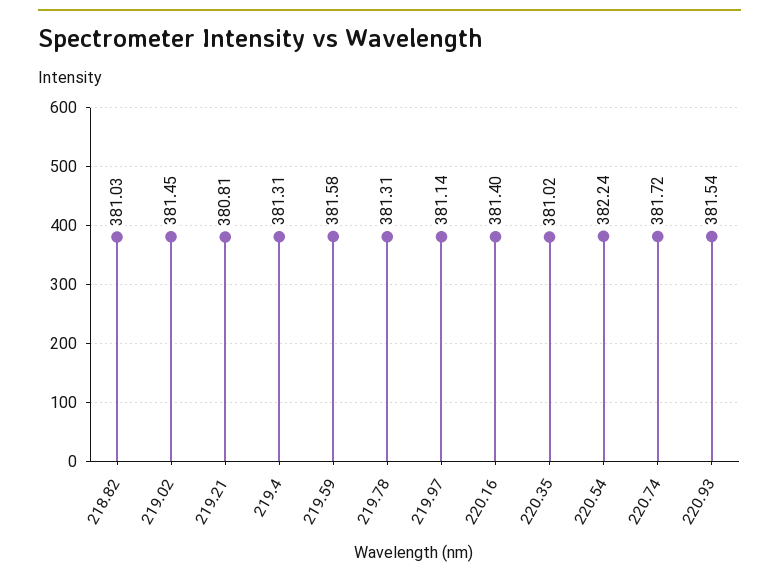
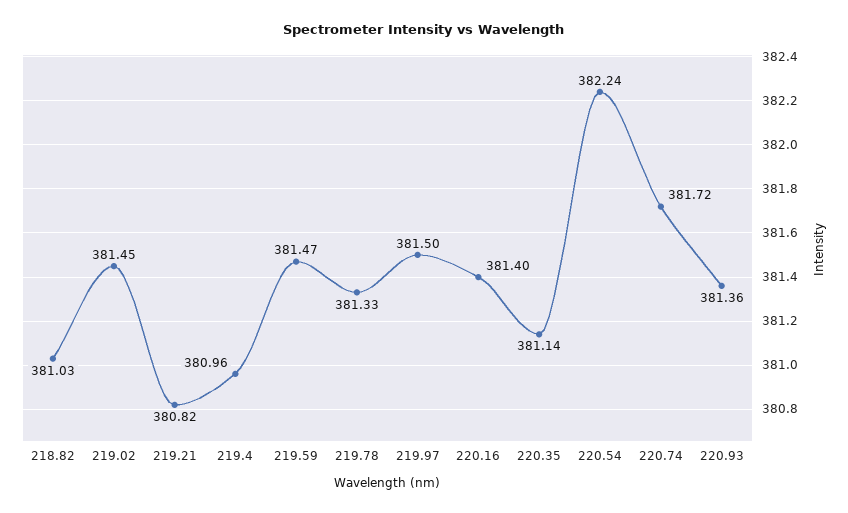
  {
    "218.82": 381.03,
    "219.02": 381.45,
-   "219.21": 380.81,
+   "219.21": 380.82,
-   "219.4": 381.31,
+   "219.4": 380.96,
-   "219.59": 381.58,
+   "219.59": 381.47,
-   "219.78": 381.31,
+   "219.78": 381.33,
-   "219.97": 381.14,
+   "219.97": 381.5,
    "220.16": 381.4,
-   "220.35": 381.02,
+   "220.35": 381.14,
    "220.54": 382.24,
    "220.74": 381.72,
-   "220.93": 381.54
+   "220.93": 381.36
  }

